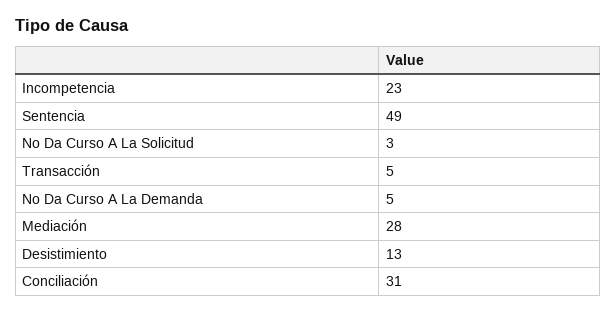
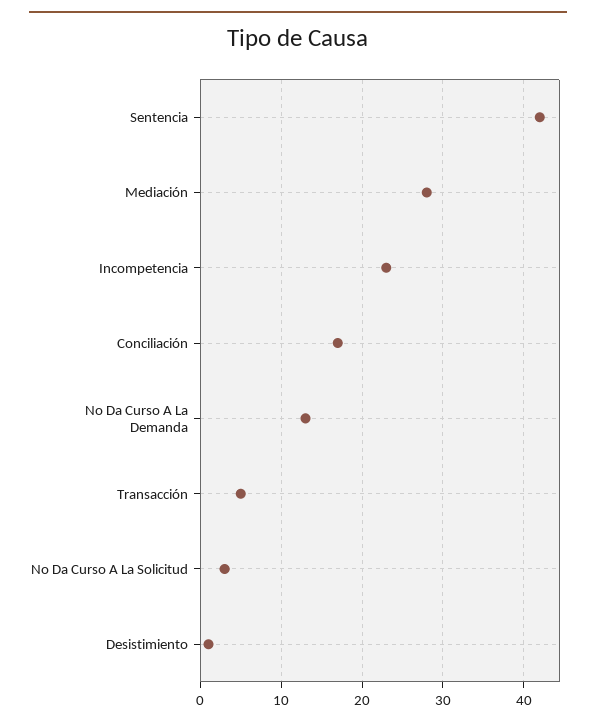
  {
    "Incompetencia": 23,
-   "Sentencia": 49,
+   "Sentencia": 42,
    "No Da Curso A La Solicitud": 3,
    "Transacción": 5,
-   "No Da Curso A La Demanda": 5,
+   "No Da Curso A La Demanda": 13,
    "Mediación": 28,
-   "Desistimiento": 13,
+   "Desistimiento": 1,
-   "Conciliación": 31
+   "Conciliación": 17
  }

